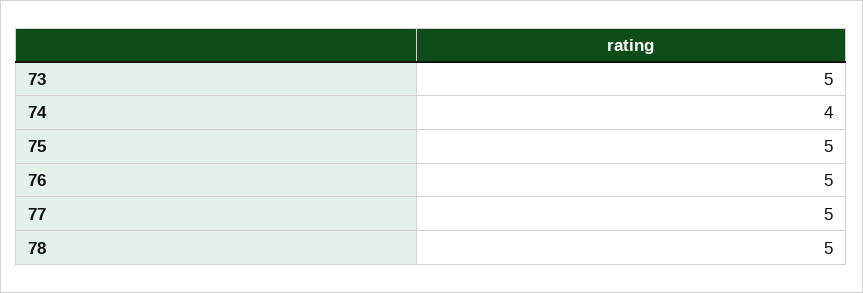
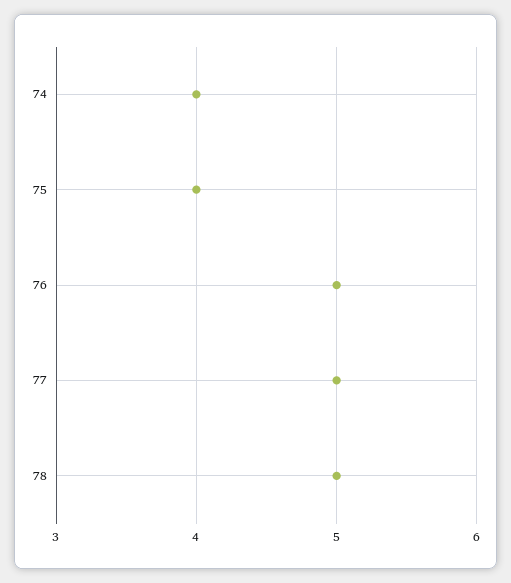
  {
-   "73": 5,
    "74": 4,
-   "75": 5,
+   "75": 4,
    "76": 5,
    "77": 5,
    "78": 5
  }

